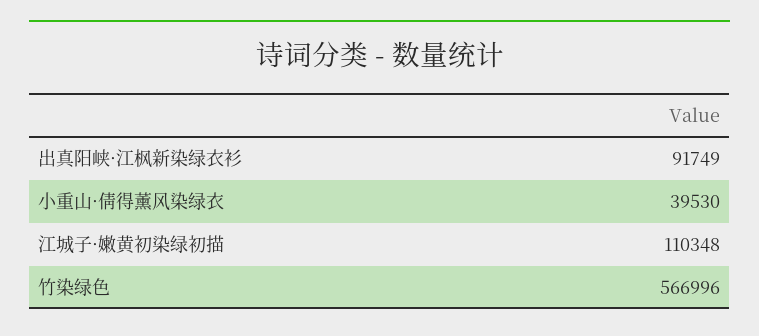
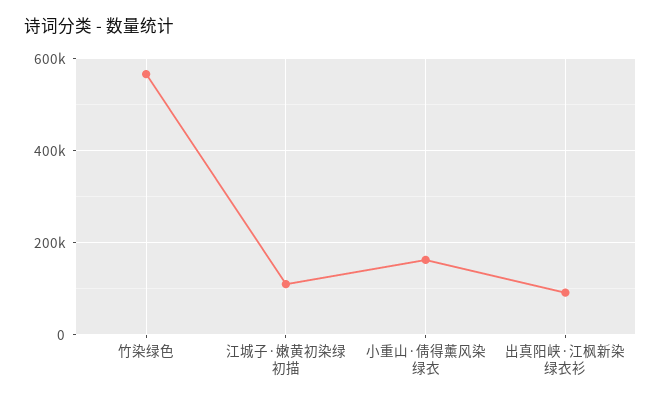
  {
    "出真阳峡·江枫新染绿衣衫": 91749,
-   "小重山·倩得薰风染绿衣": 39530,
+   "小重山·倩得薰风染绿衣": 160000,
    "江城子·嫩黄初染绿初描": 110348,
    "竹染绿色": 566996
  }

